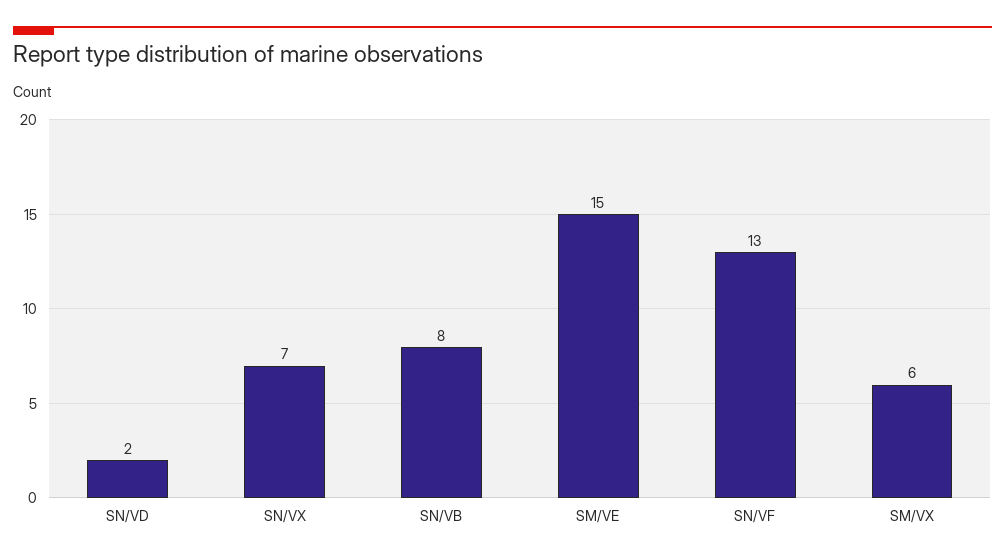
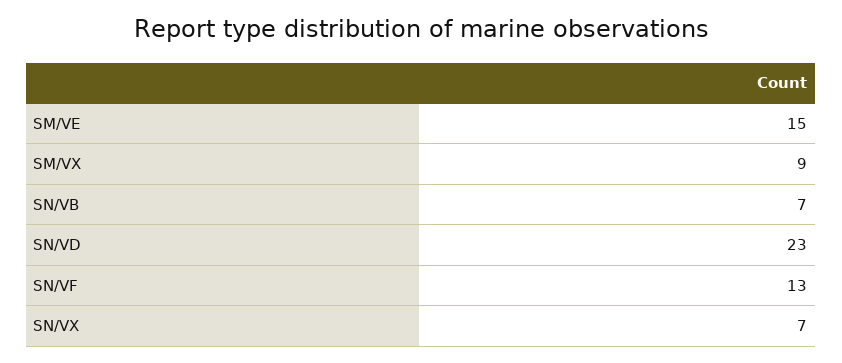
  {
-   "SN/VD": 2,
+   "SN/VD": 23,
    "SN/VX": 7,
-   "SN/VB": 8,
+   "SN/VB": 7,
    "SM/VE": 15,
    "SN/VF": 13,
-   "SM/VX": 6
+   "SM/VX": 9
  }

